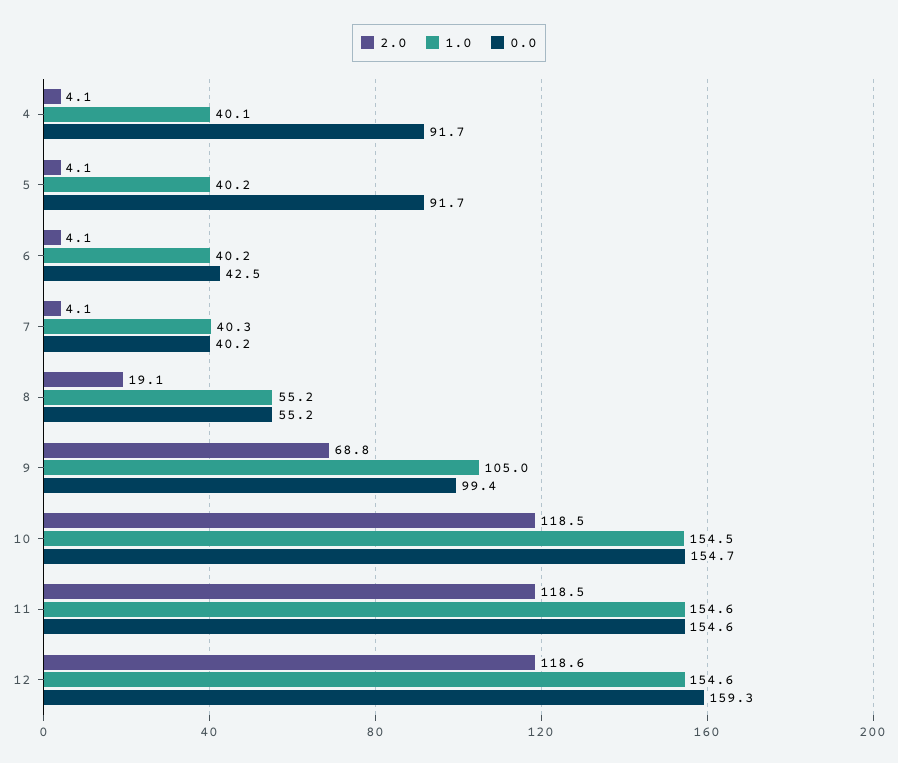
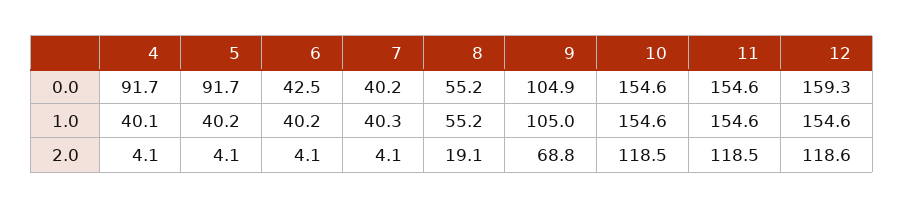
  {
    "2.0": {
      "4": 4.1,
      "5": 4.1,
      "6": 4.1,
      "7": 4.1,
      "8": 19.1,
      "9": 68.8,
      "10": 118.5,
      "11": 118.5,
      "12": 118.6
    },
    "1.0": {
      "4": 40.1,
      "5": 40.2,
      "6": 40.2,
      "7": 40.3,
      "8": 55.2,
      "9": 105,
-     "10": 154.5,
+     "10": 154.6,
      "11": 154.6,
      "12": 154.6
    },
    "0.0": {
      "4": 91.7,
      "5": 91.7,
      "6": 42.5,
      "7": 40.2,
      "8": 55.2,
-     "9": 99.4,
+     "9": 104.9,
-     "10": 154.7,
+     "10": 154.6,
      "11": 154.6,
      "12": 159.3
    }
  }

